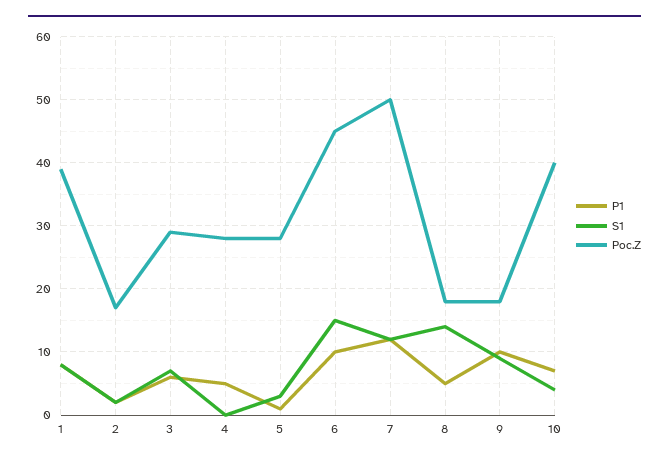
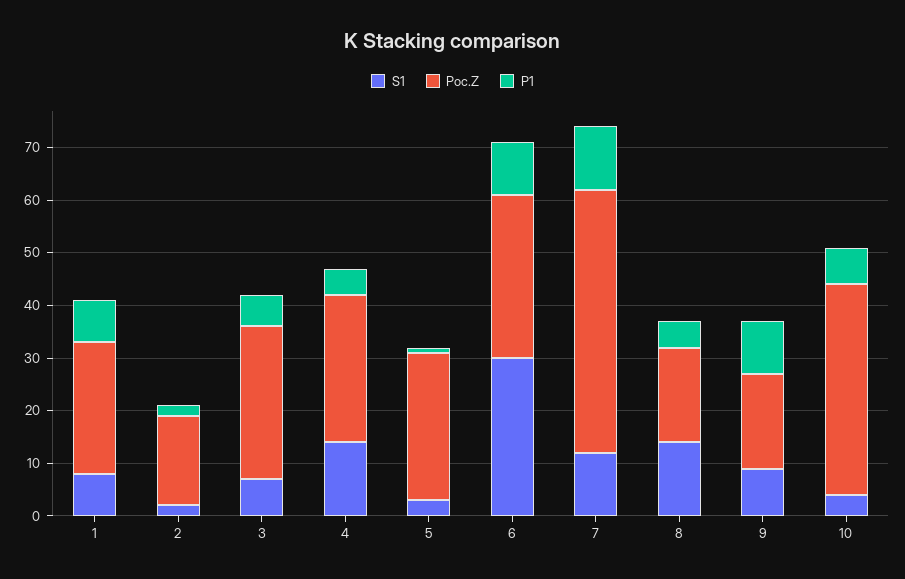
  {
    "P1": {
      "1": 8,
      "2": 2,
      "3": 6,
      "4": 5,
      "5": 1,
      "6": 10,
      "7": 12,
      "8": 5,
      "9": 10,
      "10": 7
    },
    "S1": {
      "1": 8,
      "2": 2,
      "3": 7,
-     "4": 0,
+     "4": 15,
      "5": 3,
-     "6": 15,
+     "6": 30,
      "7": 12,
      "8": 14,
      "9": 9,
      "10": 4
    },
    "Poc.Z": {
-     "1": 39,
+     "1": 25,
      "2": 17,
      "3": 29,
      "4": 28,
      "5": 28,
-     "6": 45,
+     "6": 30,
      "7": 50,
      "8": 18,
      "9": 18,
      "10": 40
    }
  }

